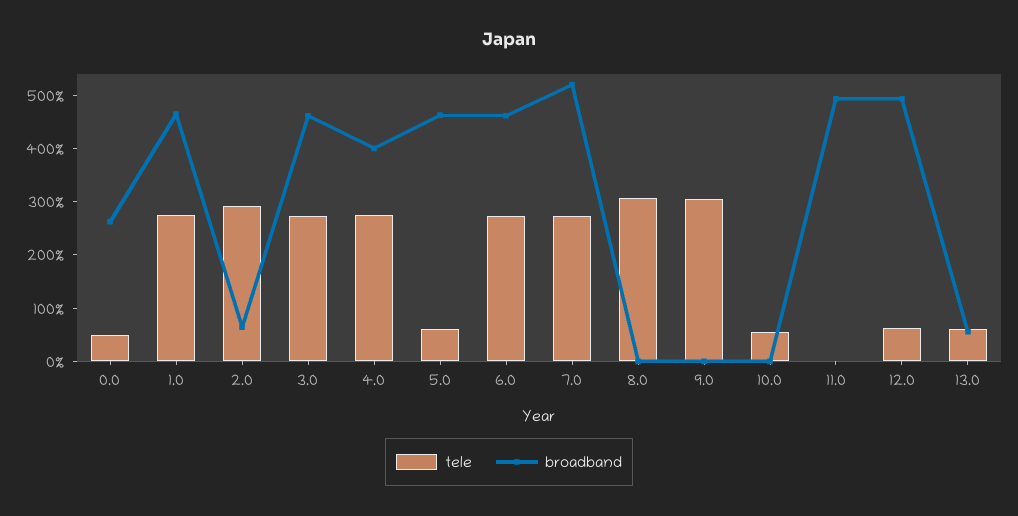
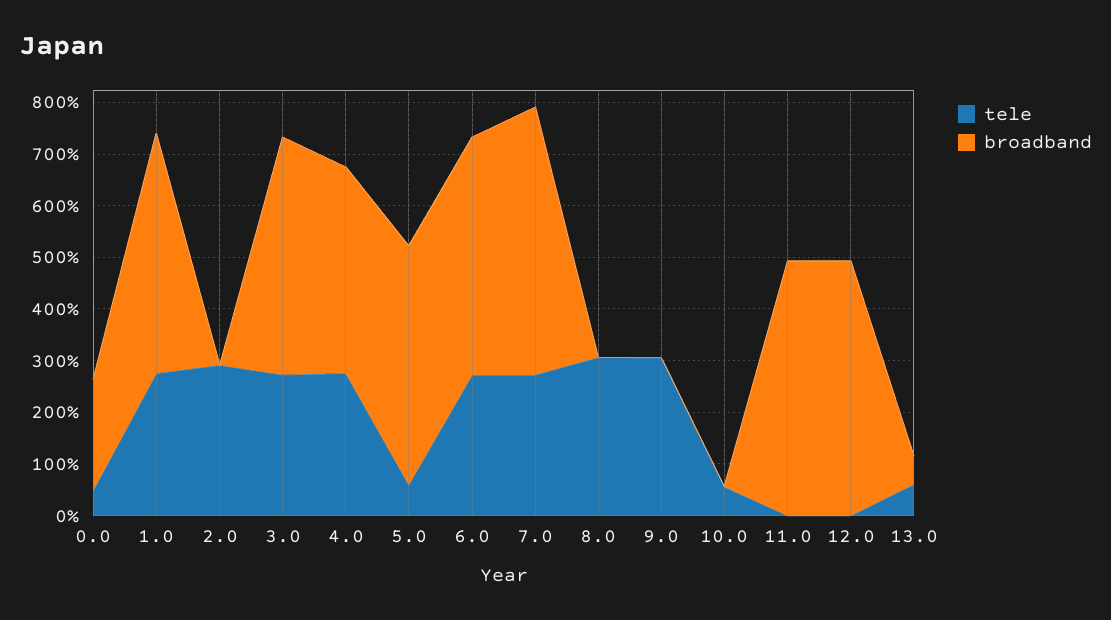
  {
    "tele": {
      "0.0": 40,
      "1.0": 280,
      "2.0": 300,
      "3.0": 280,
      "4.0": 280,
      "5.0": 60,
      "6.0": 280,
      "7.0": 280,
      "8.0": 300,
      "9.0": 300,
      "10.0": 60,
      "11.0": 0,
-     "12.0": 60,
+     "12.0": 0,
      "13.0": 60
    },
    "broadband": {
-     "0.0": 260,
+     "0.0": 220,
      "1.0": 460,
-     "2.0": 60,
+     "2.0": 0,
      "3.0": 460,
      "4.0": 400,
      "5.0": 460,
      "6.0": 460,
      "7.0": 520,
      "8.0": 0,
      "9.0": 0,
      "10.0": 0,
      "11.0": 500,
      "12.0": 500,
      "13.0": 60
    }
  }

